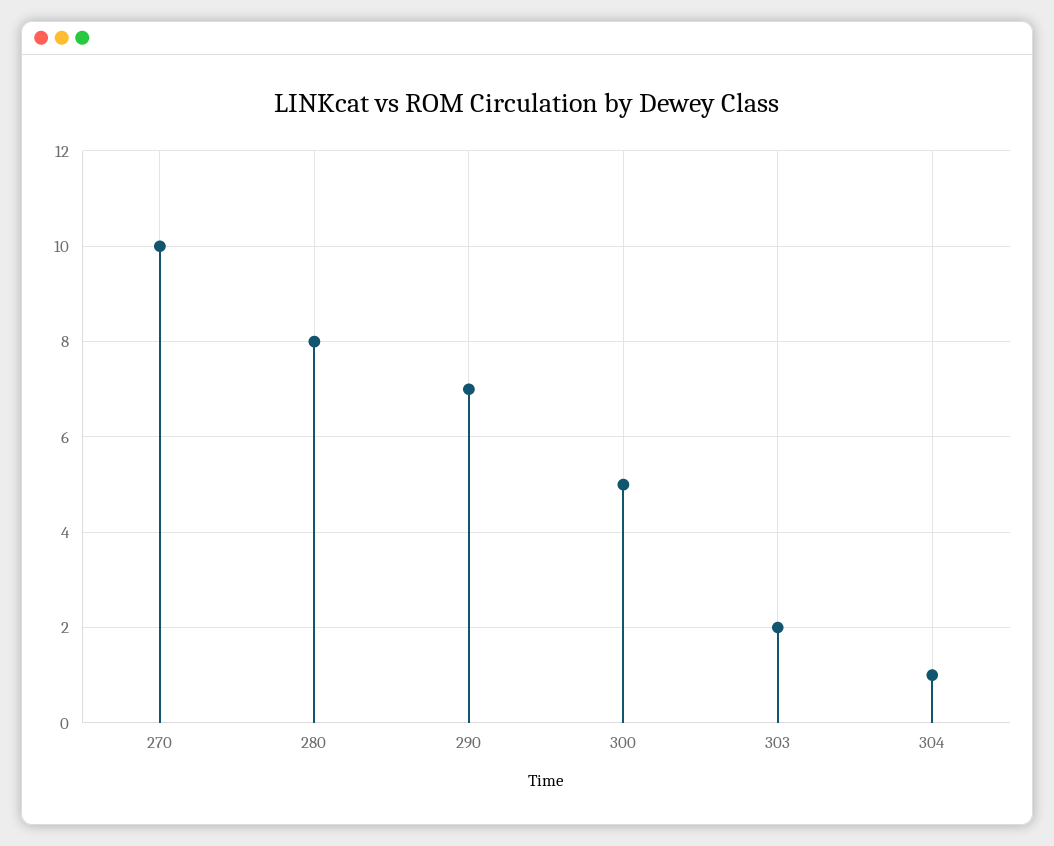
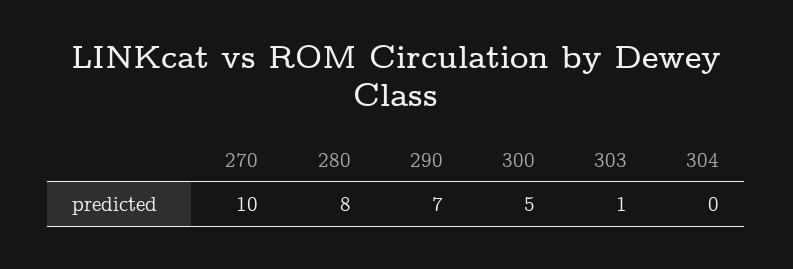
  {
    "270": 10,
    "280": 8,
    "290": 7,
    "300": 5,
-   "303": 2,
+   "303": 1,
-   "304": 1
+   "304": 0
  }

